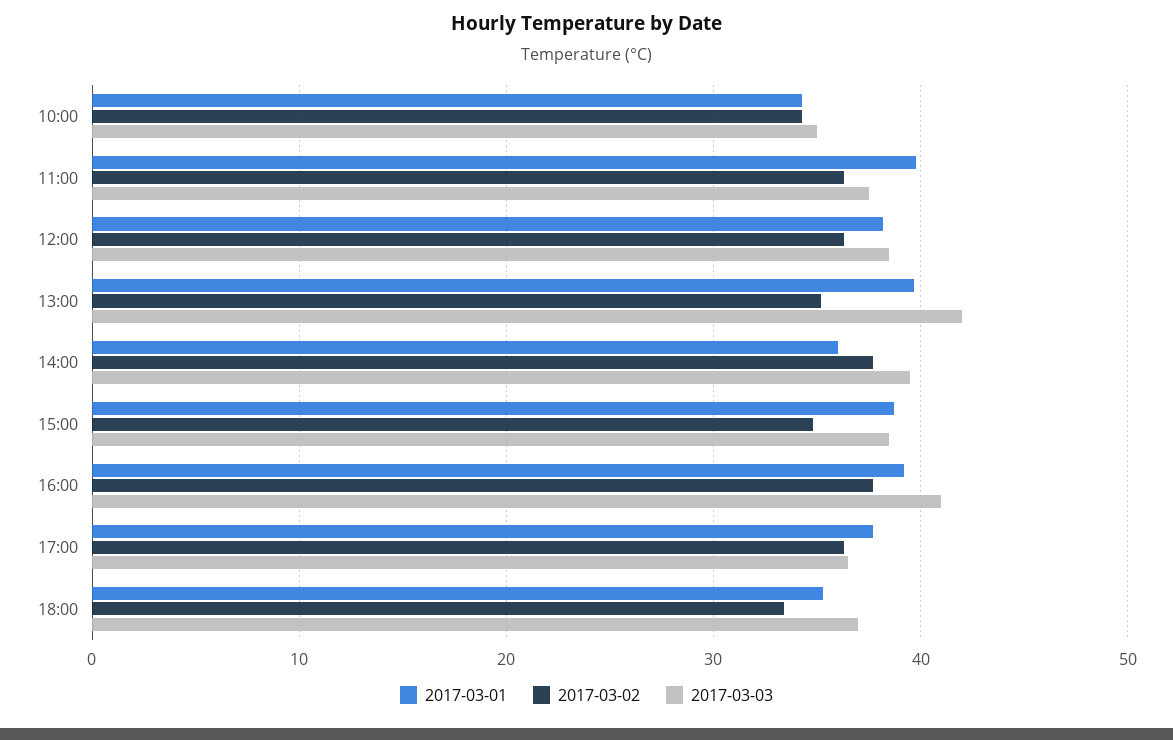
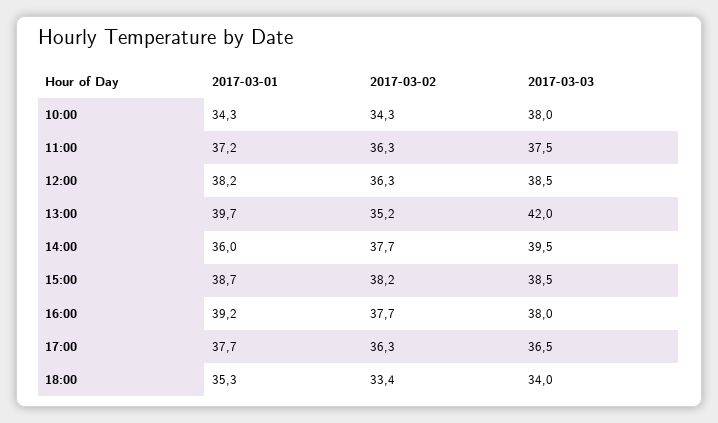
  {
    "2017-03-01": {
      "10:00": 34.3,
-     "11:00": 40,
+     "11:00": 37.2,
      "12:00": 38.2,
      "13:00": 39.7,
      "14:00": 36,
      "15:00": 38.7,
      "16:00": 39.2,
      "17:00": 37.7,
      "18:00": 35.3
    },
    "2017-03-02": {
      "10:00": 34.3,
      "11:00": 36.3,
      "12:00": 36.3,
      "13:00": 35.2,
      "14:00": 37.7,
-     "15:00": 35,
+     "15:00": 38.2,
      "16:00": 37.7,
      "17:00": 36.3,
      "18:00": 33.4
    },
    "2017-03-03": {
-     "10:00": 35,
+     "10:00": 38,
      "11:00": 37.5,
      "12:00": 38.5,
      "13:00": 42,
      "14:00": 39.5,
      "15:00": 38.5,
-     "16:00": 41,
+     "16:00": 38,
      "17:00": 36.5,
-     "18:00": 37
+     "18:00": 34
    }
  }

